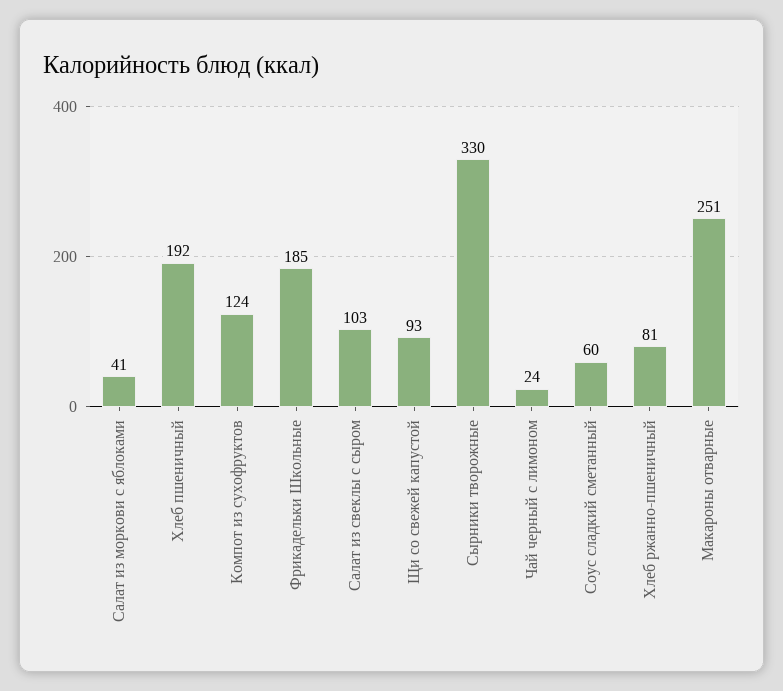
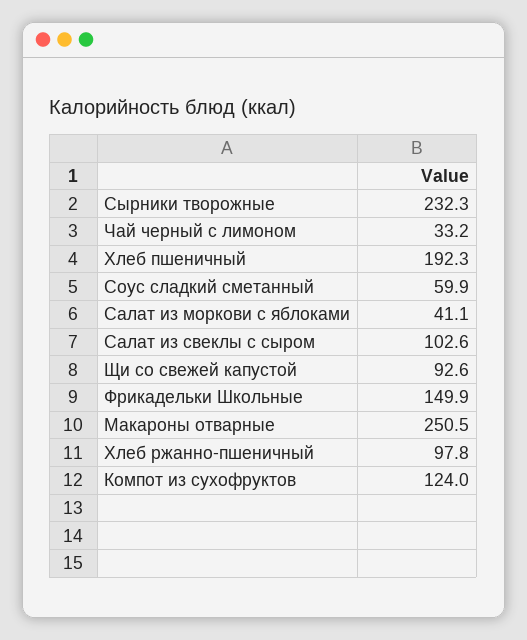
  {
    "Салат из моркови с яблоками": 41.1,
    "Хлеб пшеничный": 192.3,
    "Компот из сухофруктов": 124,
-   "Фрикадельки Школьные": 185,
+   "Фрикадельки Школьные": 149.9,
    "Салат из свеклы с сыром": 102.6,
    "Щи со свежей капустой": 92.6,
-   "Сырники творожные": 330,
+   "Сырники творожные": 232.3,
-   "Чай черный с лимоном": 24,
+   "Чай черный с лимоном": 33.2,
    "Соус сладкий сметанный": 59.9,
-   "Хлеб ржанно-пшеничный": 81,
+   "Хлеб ржанно-пшеничный": 97.8,
    "Макароны отварные": 250.5
  }

